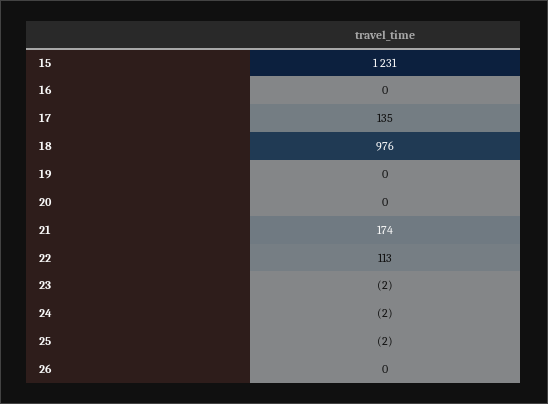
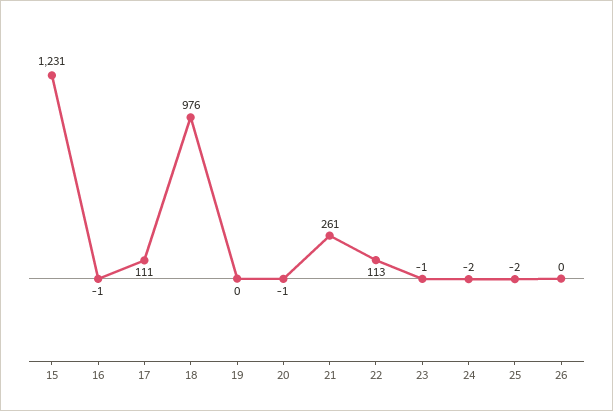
  {
    "15": 1231,
-   "16": 0,
+   "16": -1,
-   "17": 135,
+   "17": 111,
    "18": 976,
    "19": 0,
-   "20": 0,
+   "20": -1,
-   "21": 174,
+   "21": 261,
    "22": 113,
-   "23": -2,
+   "23": -1,
    "24": -2,
    "25": -2,
    "26": 0
  }

